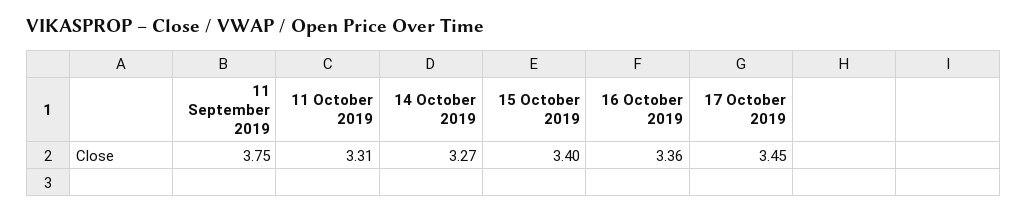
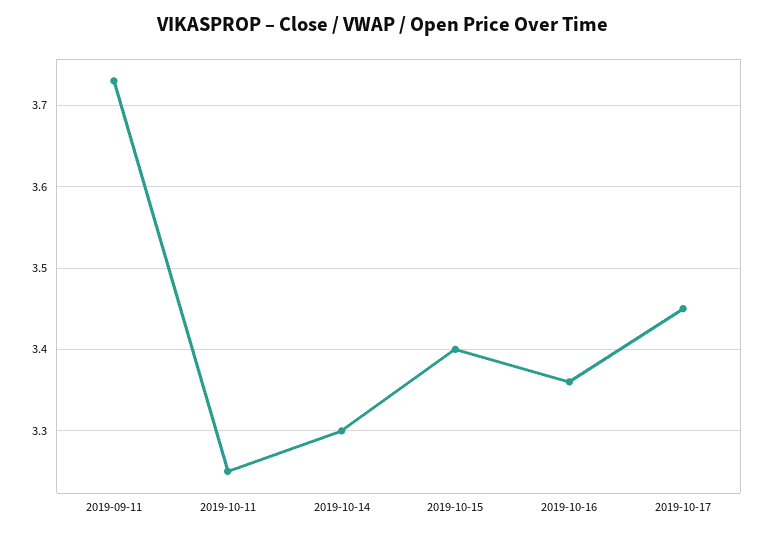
  {
-   "11 September 2019": 3.75,
+   "11 September 2019": 3.73,
-   "11 October 2019": 3.31,
+   "11 October 2019": 3.25,
-   "14 October 2019": 3.27,
+   "14 October 2019": 3.3,
    "15 October 2019": 3.4,
    "16 October 2019": 3.36,
    "17 October 2019": 3.45
  }

